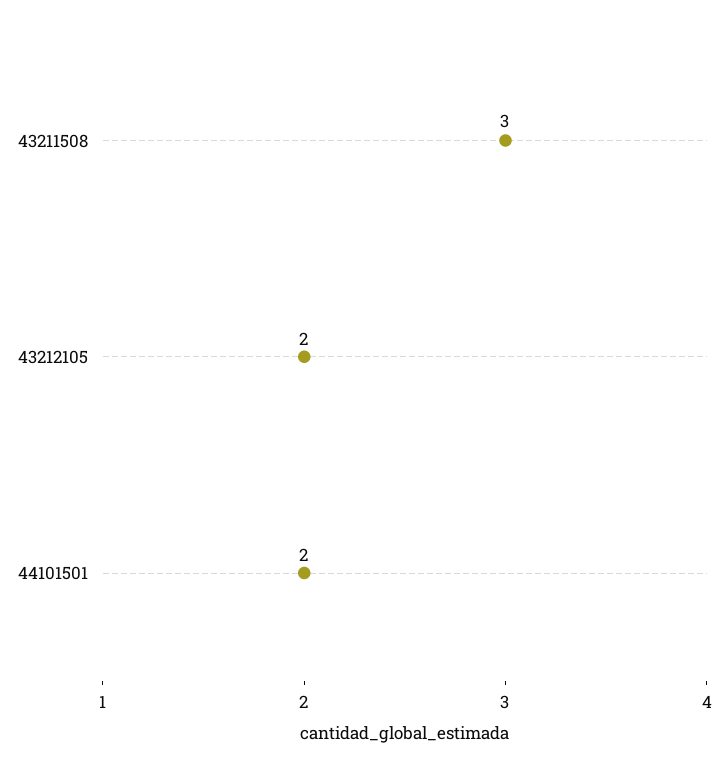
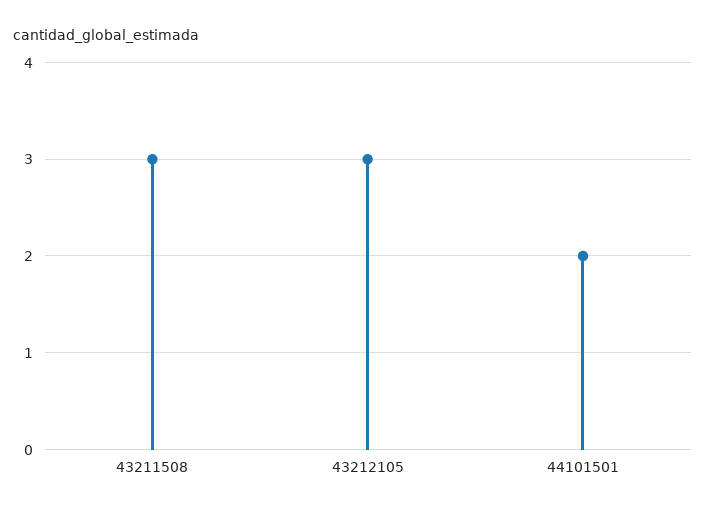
  {
    "43211508": 3,
-   "43212105": 2,
+   "43212105": 3,
    "44101501": 2
  }

